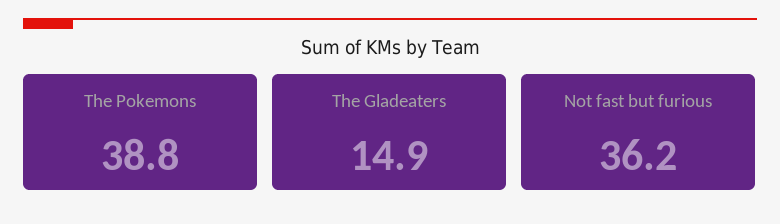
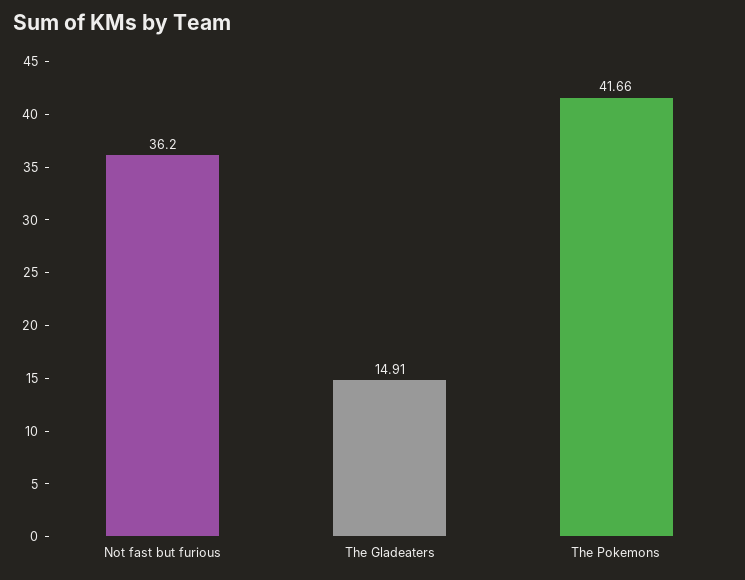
  {
-   "The Pokemons": 38.8,
+   "The Pokemons": 41.66,
    "The Gladeaters": 14.91,
    "Not fast but furious": 36.2
  }

